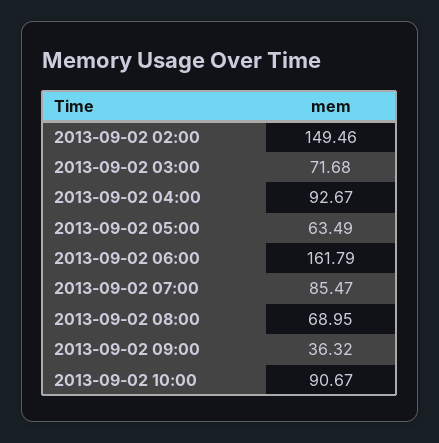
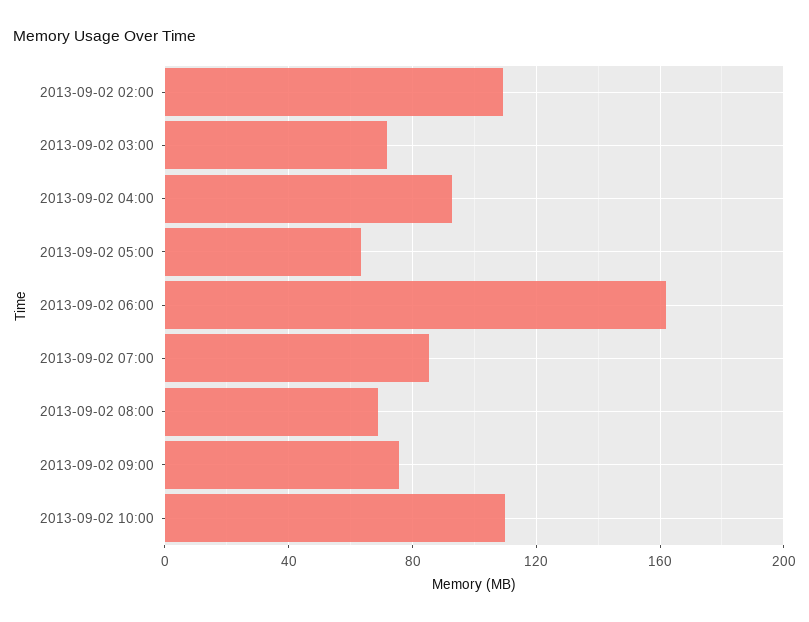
  {
-   "2013-09-02 02:00": 149.46,
+   "2013-09-02 02:00": 110,
    "2013-09-02 03:00": 71.68,
    "2013-09-02 04:00": 92.67,
    "2013-09-02 05:00": 63.49,
    "2013-09-02 06:00": 161.79,
    "2013-09-02 07:00": 85.47,
    "2013-09-02 08:00": 68.95,
-   "2013-09-02 09:00": 36.32,
+   "2013-09-02 09:00": 75,
-   "2013-09-02 10:00": 90.67
+   "2013-09-02 10:00": 110
  }

